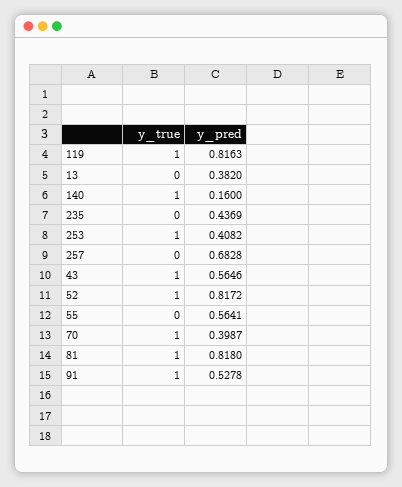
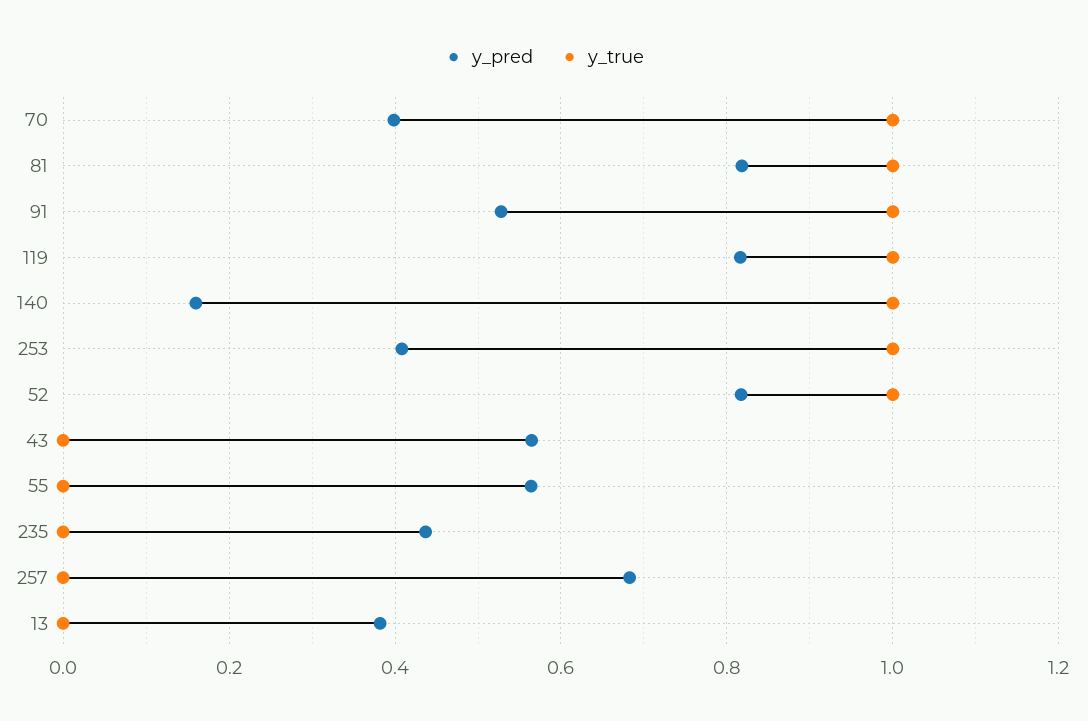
  {
    "y_true": {
      "119": 1,
      "13": 0,
      "140": 1,
      "235": 0,
      "253": 1,
      "257": 0,
-     "43": 1,
+     "43": 0,
      "52": 1,
      "55": 0,
      "70": 1,
      "81": 1,
      "91": 1
    },
    "y_pred": {
      "119": 0.8163,
      "13": 0.382,
      "140": 0.16,
      "235": 0.4369,
      "253": 0.4082,
      "257": 0.6828,
      "43": 0.5646,
      "52": 0.8172,
      "55": 0.5641,
      "70": 0.3987,
      "81": 0.818,
      "91": 0.5278
    }
  }

